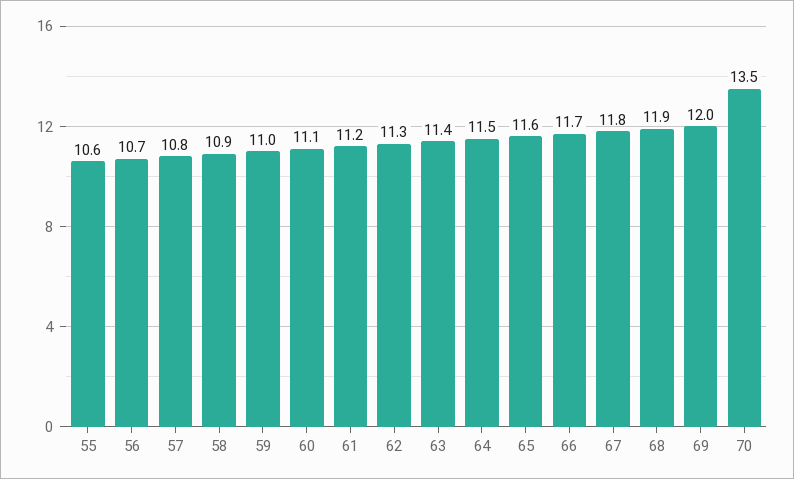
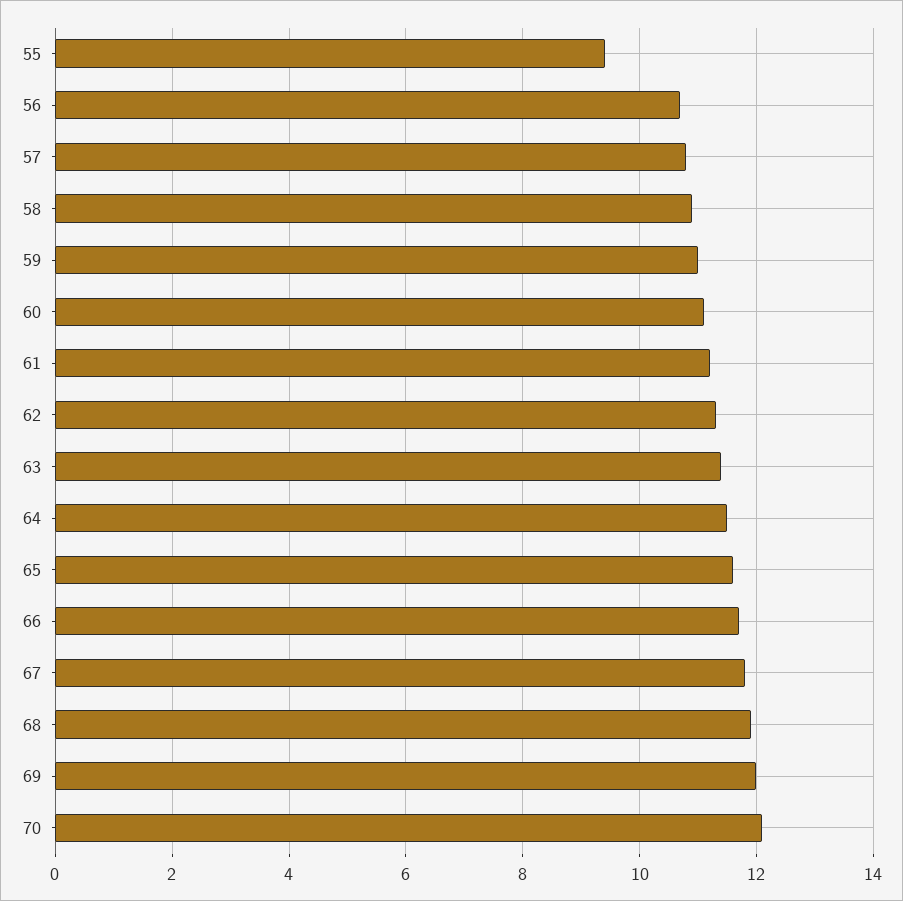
  {
-   "55": 10.6,
+   "55": 9.5,
    "56": 10.7,
    "57": 10.8,
    "58": 10.9,
    "59": 11,
    "60": 11.1,
    "61": 11.2,
    "62": 11.3,
    "63": 11.4,
    "64": 11.5,
    "65": 11.6,
    "66": 11.7,
    "67": 11.8,
    "68": 11.9,
    "69": 12,
-   "70": 13.5
+   "70": 12
  }

